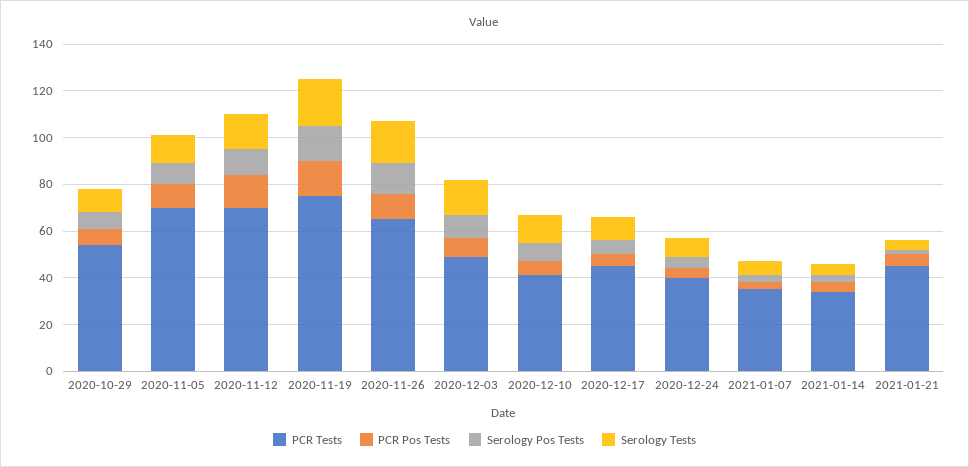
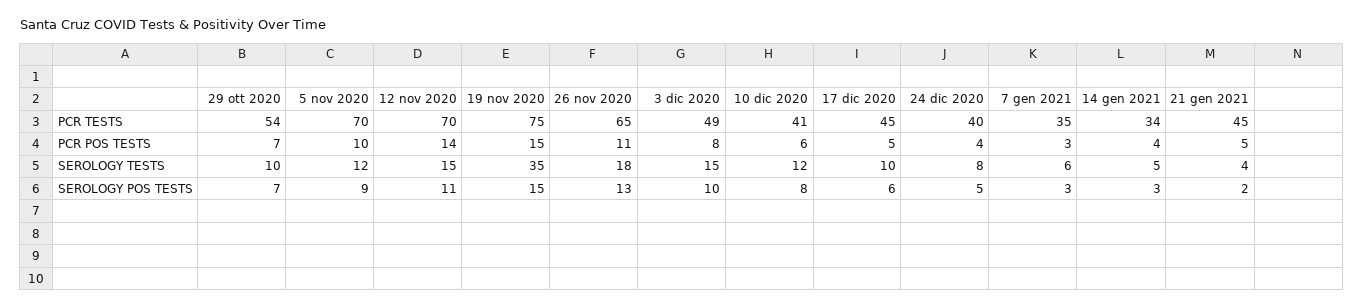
  {
    "PCR Tests": {
      "2020-10-29": 54,
      "2020-11-05": 70,
      "2020-11-12": 70,
      "2020-11-19": 75,
      "2020-11-26": 65,
      "2020-12-03": 49,
      "2020-12-10": 41,
      "2020-12-17": 45,
      "2020-12-24": 40,
      "2021-01-07": 35,
      "2021-01-14": 34,
      "2021-01-21": 45
    },
    "PCR Pos Tests": {
      "2020-10-29": 7,
      "2020-11-05": 10,
      "2020-11-12": 14,
      "2020-11-19": 15,
      "2020-11-26": 11,
      "2020-12-03": 8,
      "2020-12-10": 6,
      "2020-12-17": 5,
      "2020-12-24": 4,
      "2021-01-07": 3,
      "2021-01-14": 4,
      "2021-01-21": 5
    },
    "Serology Pos Tests": {
      "2020-10-29": 7,
      "2020-11-05": 9,
      "2020-11-12": 11,
      "2020-11-19": 15,
      "2020-11-26": 13,
      "2020-12-03": 10,
      "2020-12-10": 8,
      "2020-12-17": 6,
      "2020-12-24": 5,
      "2021-01-07": 3,
      "2021-01-14": 3,
      "2021-01-21": 2
    },
    "Serology Tests": {
      "2020-10-29": 10,
      "2020-11-05": 12,
      "2020-11-12": 15,
-     "2020-11-19": 20,
+     "2020-11-19": 35,
      "2020-11-26": 18,
      "2020-12-03": 15,
      "2020-12-10": 12,
      "2020-12-17": 10,
      "2020-12-24": 8,
      "2021-01-07": 6,
      "2021-01-14": 5,
      "2021-01-21": 4
    }
  }

